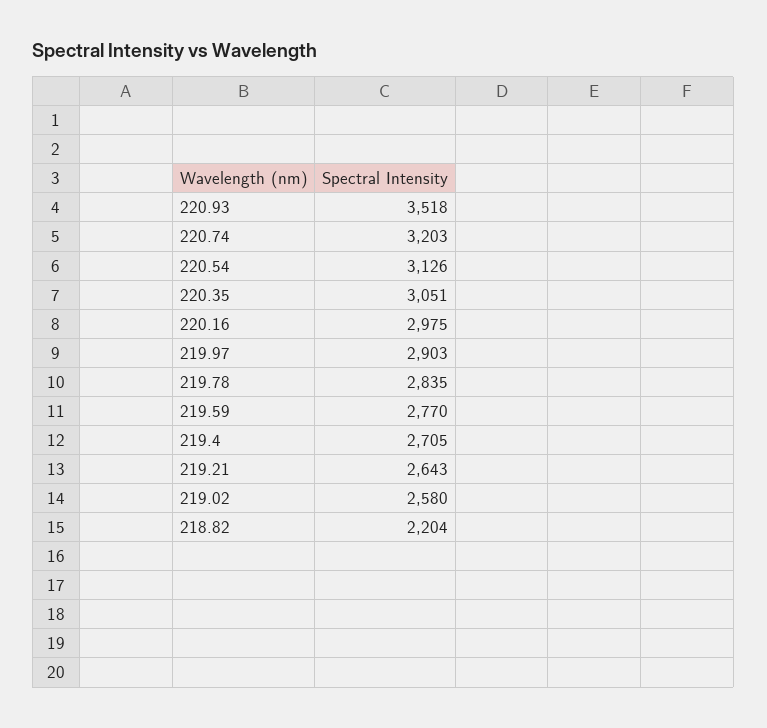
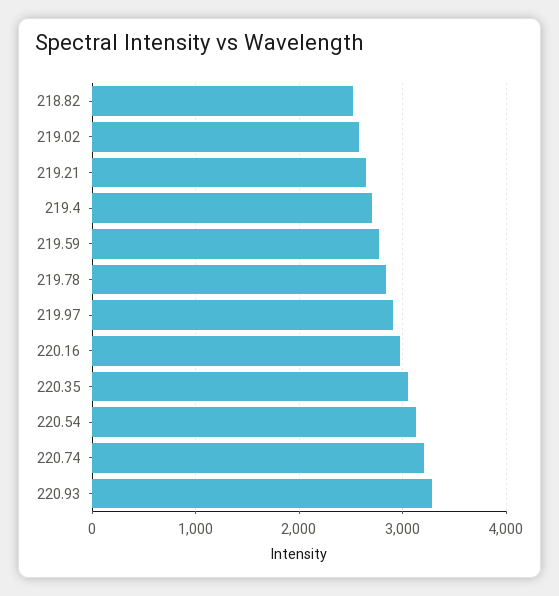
  {
-   "220.93": 3518,
+   "220.93": 3300,
    "220.74": 3203,
    "220.54": 3126,
    "220.35": 3051,
    "220.16": 2975,
    "219.97": 2903,
    "219.78": 2835,
    "219.59": 2770,
    "219.4": 2705,
    "219.21": 2643,
    "219.02": 2580,
-   "218.82": 2204
+   "218.82": 2500
  }

